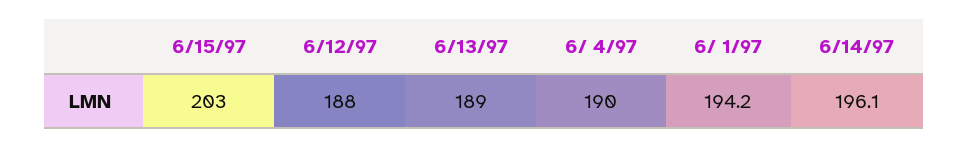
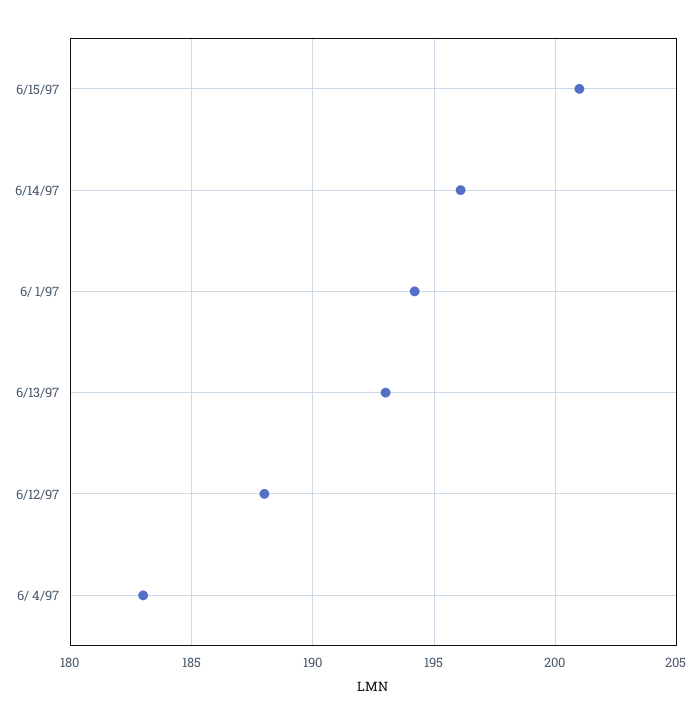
  {
-   "6/15/97": 203,
+   "6/15/97": 201,
    "6/12/97": 188,
-   "6/13/97": 189,
+   "6/13/97": 193,
-   "6/ 4/97": 190,
+   "6/ 4/97": 183,
    "6/ 1/97": 194.2,
    "6/14/97": 196.1
  }

